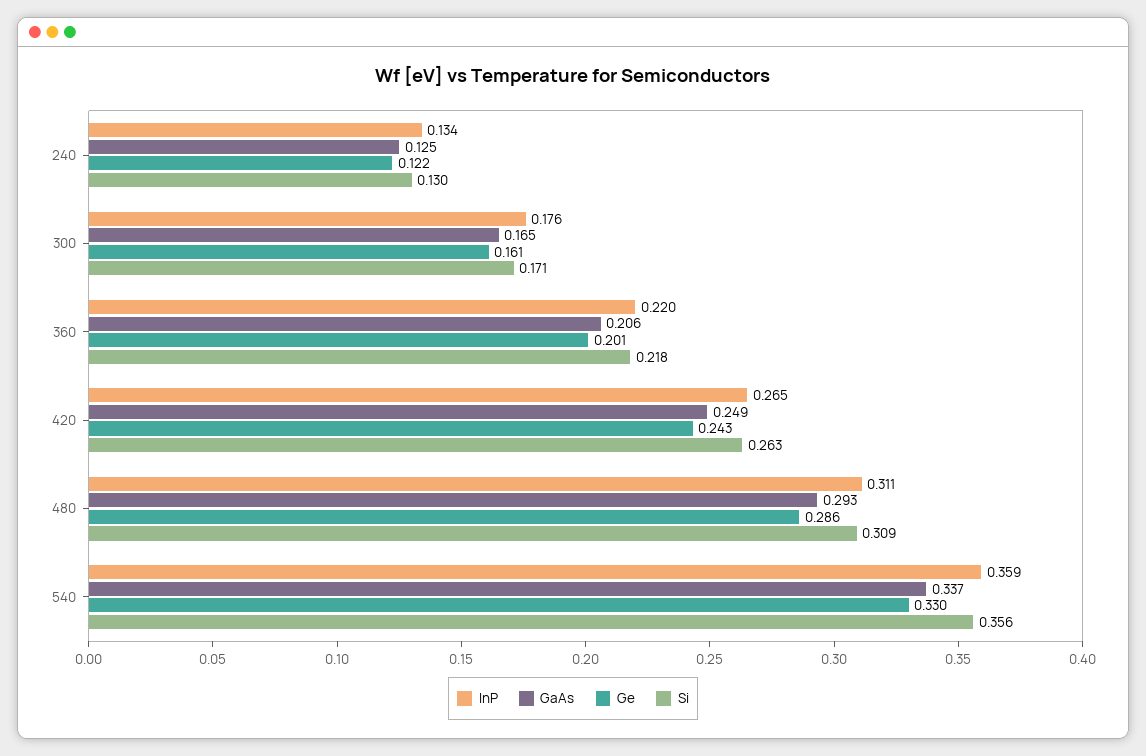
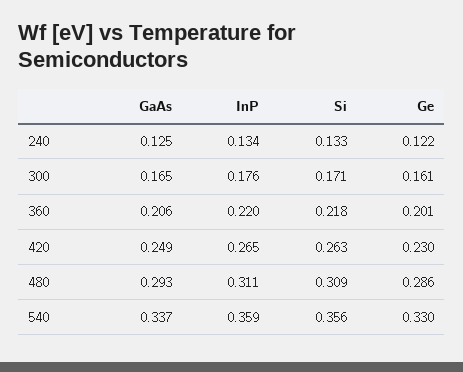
  {
    "InP": {
      "240": 0.134,
      "300": 0.176,
      "360": 0.22,
      "420": 0.265,
      "480": 0.311,
      "540": 0.359
    },
    "GaAs": {
      "240": 0.125,
      "300": 0.165,
      "360": 0.206,
      "420": 0.249,
      "480": 0.293,
      "540": 0.337
    },
    "Ge": {
      "240": 0.122,
      "300": 0.161,
      "360": 0.201,
-     "420": 0.243,
+     "420": 0.23,
      "480": 0.286,
      "540": 0.33
    },
    "Si": {
-     "240": 0.13,
+     "240": 0.133,
      "300": 0.171,
      "360": 0.218,
      "420": 0.263,
      "480": 0.309,
      "540": 0.356
    }
  }

